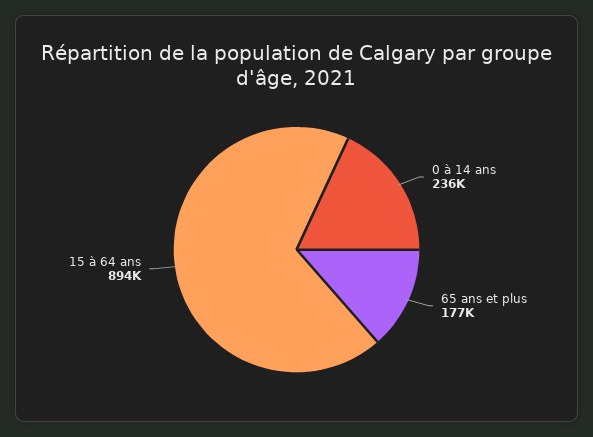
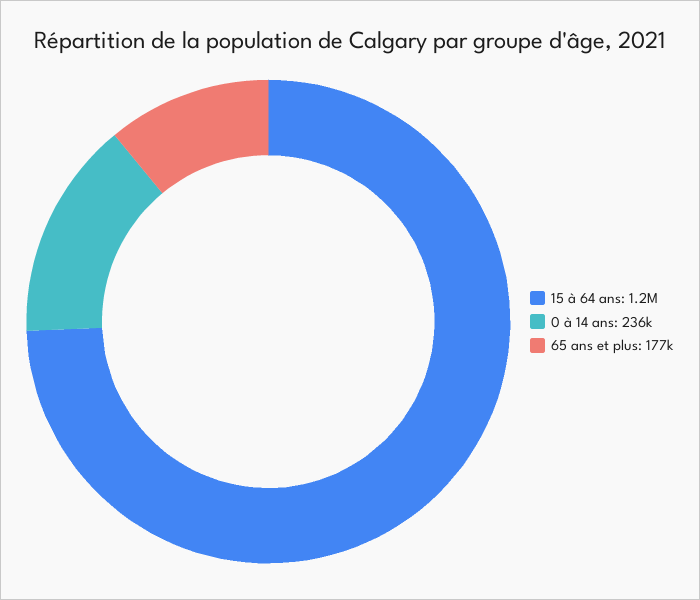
  {
    "0 à 14 ans": 236000,
    "65 ans et plus": 177000,
-   "15 à 64 ans": 894000
+   "15 à 64 ans": 1200000
  }

